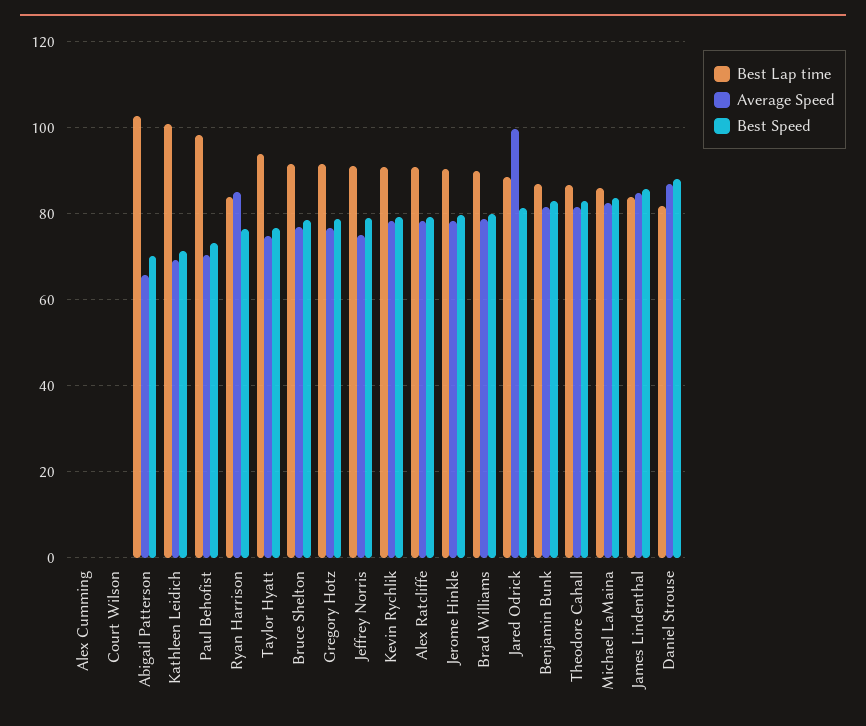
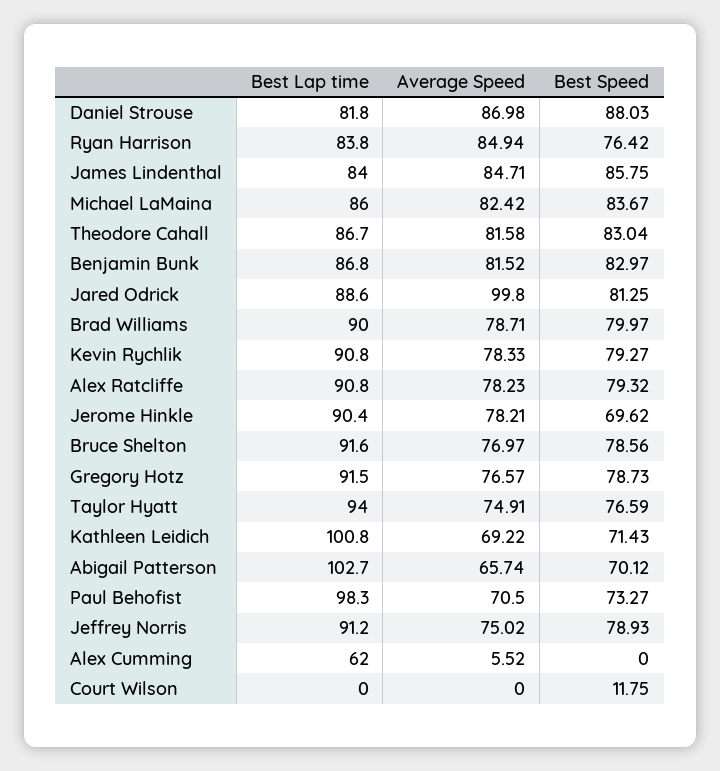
  {
    "Best Lap time": {
-     "Alex Cumming": 0,
+     "Alex Cumming": 62,
      "Court Wilson": 0,
      "Abigail Patterson": 102.7,
      "Kathleen Leidich": 100.8,
      "Paul Behofist": 98.3,
      "Ryan Harrison": 83.8,
      "Taylor Hyatt": 94,
      "Bruce Shelton": 91.6,
      "Gregory Hotz": 91.5,
      "Jeffrey Norris": 91.2,
      "Kevin Rychlik": 90.8,
      "Alex Ratcliffe": 90.8,
      "Jerome Hinkle": 90.4,
      "Brad Williams": 90,
      "Jared Odrick": 88.6,
      "Benjamin Bunk": 86.8,
      "Theodore Cahall": 86.7,
      "Michael LaMaina": 86,
      "James Lindenthal": 84,
      "Daniel Strouse": 81.8
    },
    "Average Speed": {
-     "Alex Cumming": 0,
+     "Alex Cumming": 5.52,
      "Court Wilson": 0,
      "Abigail Patterson": 65.74,
      "Kathleen Leidich": 69.22,
      "Paul Behofist": 70.5,
      "Ryan Harrison": 84.94,
      "Taylor Hyatt": 74.91,
      "Bruce Shelton": 76.97,
      "Gregory Hotz": 76.57,
      "Jeffrey Norris": 75.02,
      "Kevin Rychlik": 78.33,
      "Alex Ratcliffe": 78.23,
      "Jerome Hinkle": 78.21,
      "Brad Williams": 78.71,
      "Jared Odrick": 99.8,
      "Benjamin Bunk": 81.52,
      "Theodore Cahall": 81.58,
      "Michael LaMaina": 82.42,
      "James Lindenthal": 84.71,
      "Daniel Strouse": 86.98
    },
    "Best Speed": {
      "Alex Cumming": 0,
-     "Court Wilson": 0,
+     "Court Wilson": 11.75,
      "Abigail Patterson": 70.12,
      "Kathleen Leidich": 71.43,
      "Paul Behofist": 73.27,
      "Ryan Harrison": 76.42,
      "Taylor Hyatt": 76.59,
      "Bruce Shelton": 78.56,
      "Gregory Hotz": 78.73,
      "Jeffrey Norris": 78.93,
      "Kevin Rychlik": 79.27,
      "Alex Ratcliffe": 79.32,
-     "Jerome Hinkle": 80,
+     "Jerome Hinkle": 69.62,
      "Brad Williams": 79.97,
      "Jared Odrick": 81.25,
      "Benjamin Bunk": 82.97,
      "Theodore Cahall": 83.04,
      "Michael LaMaina": 83.67,
      "James Lindenthal": 85.75,
      "Daniel Strouse": 88.03
    }
  }

